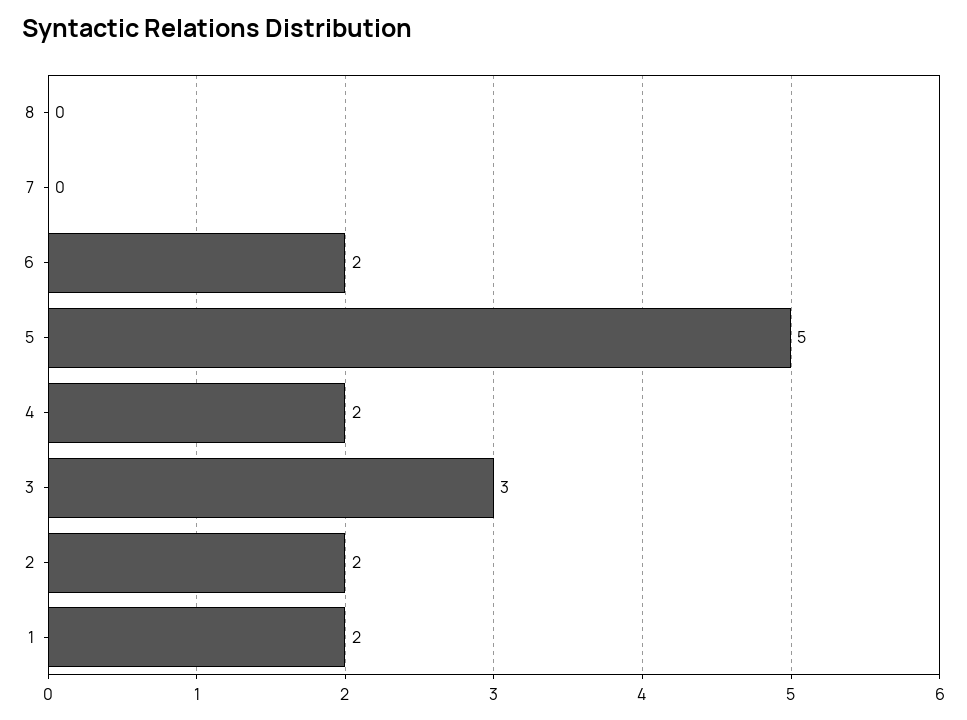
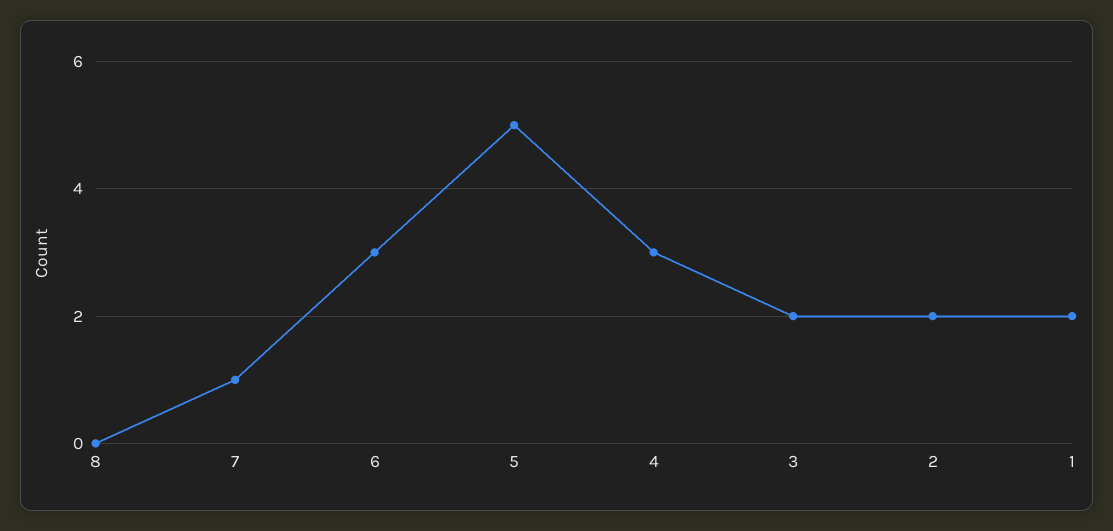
  {
    "8": 0,
-   "7": 0,
+   "7": 1,
-   "6": 2,
+   "6": 3,
    "5": 5,
-   "4": 2,
+   "4": 3,
-   "3": 3,
+   "3": 2,
    "2": 2,
    "1": 2
  }

